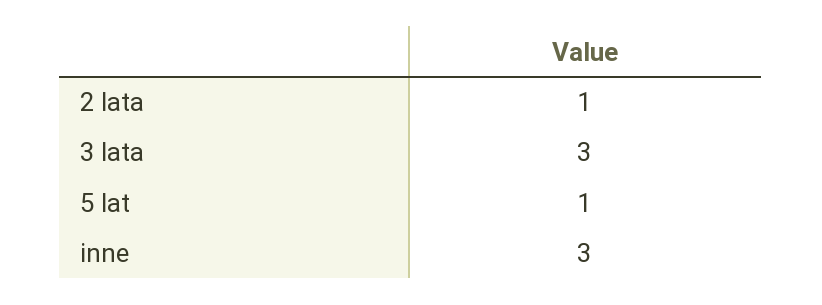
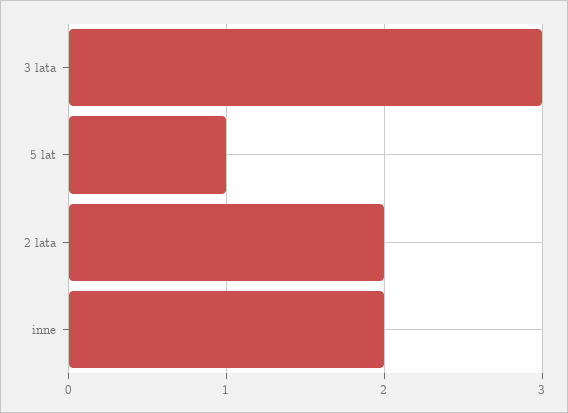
  {
-   "2 lata": 1,
+   "2 lata": 2,
    "3 lata": 3,
    "5 lat": 1,
-   "inne": 3
+   "inne": 2
  }

